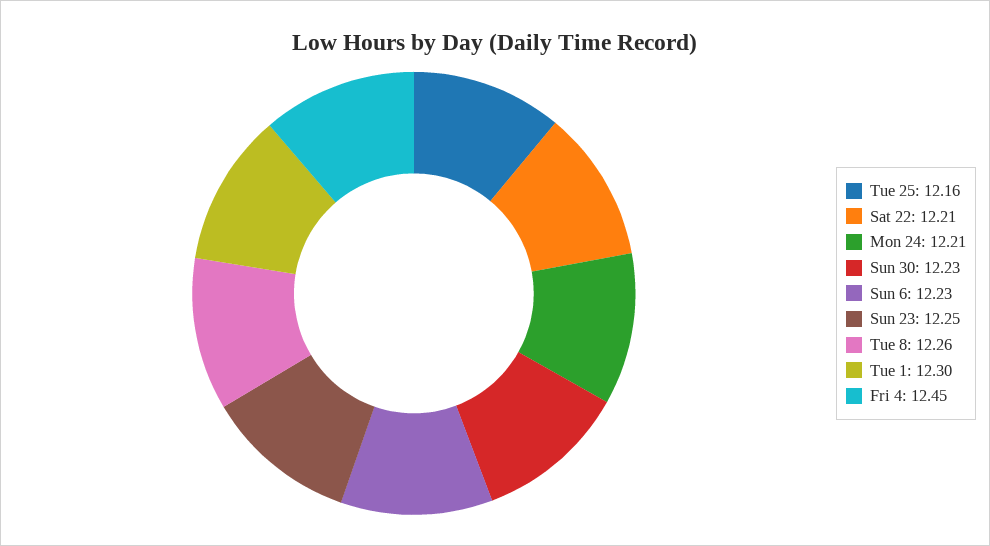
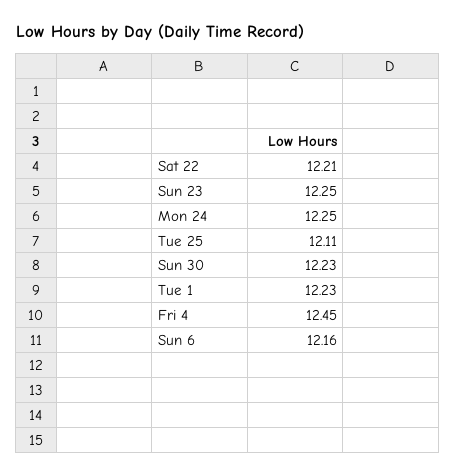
  {
-   "Tue 25": 12.16,
+   "Tue 25": 12.11,
    "Sat 22": 12.21,
-   "Mon 24": 12.21,
+   "Mon 24": 12.25,
    "Sun 30": 12.23,
-   "Sun 6": 12.23,
+   "Sun 6": 12.16,
    "Sun 23": 12.25,
-   "Tue 8": 12.26,
-   "Tue 1": 12.3,
+   "Tue 1": 12.23,
    "Fri 4": 12.45
  }

